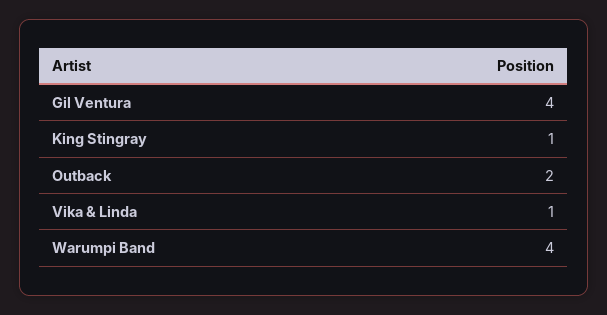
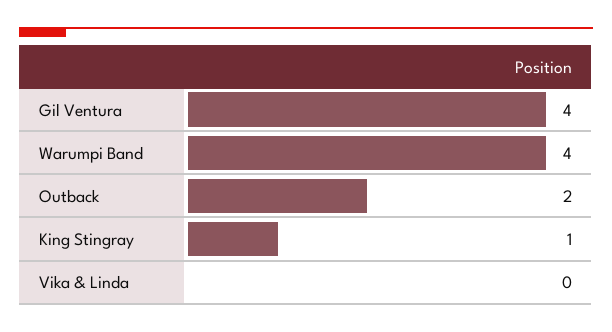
  {
    "Gil Ventura": 4,
    "King Stingray": 1,
    "Outback": 2,
-   "Vika & Linda": 1,
+   "Vika & Linda": 0,
    "Warumpi Band": 4
  }

